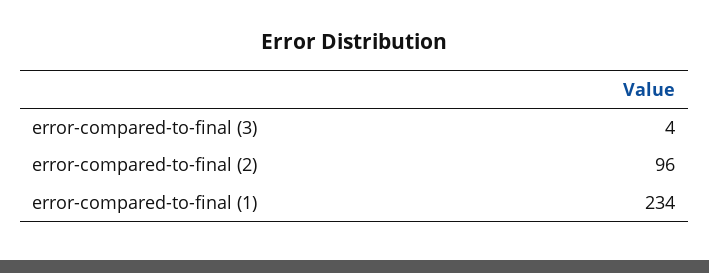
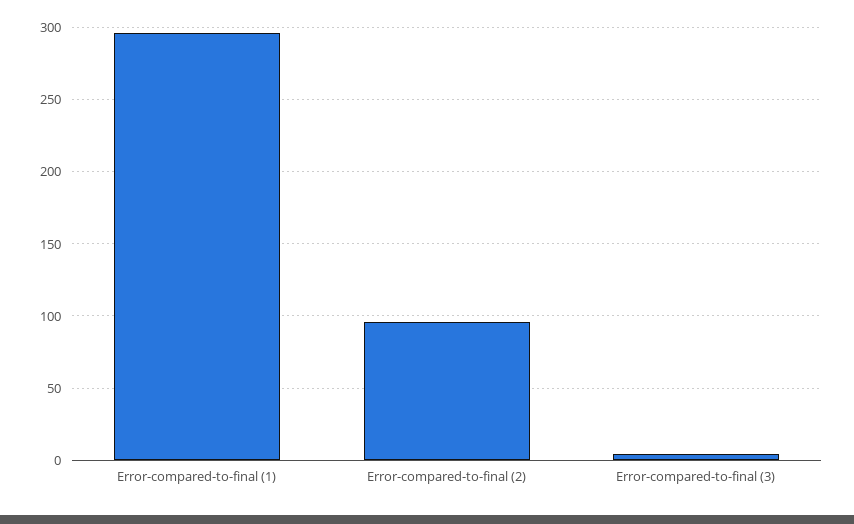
  {
    "error-compared-to-final (3)": 4,
    "error-compared-to-final (2)": 96,
-   "error-compared-to-final (1)": 234
+   "error-compared-to-final (1)": 295
  }

